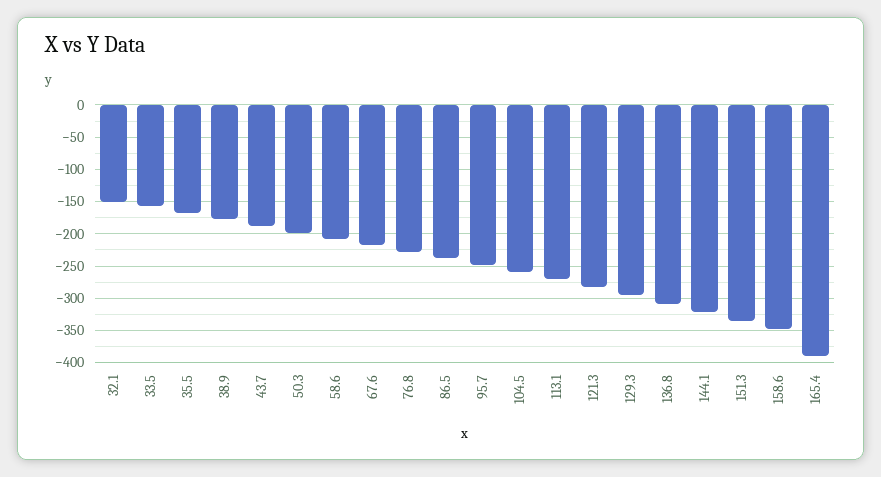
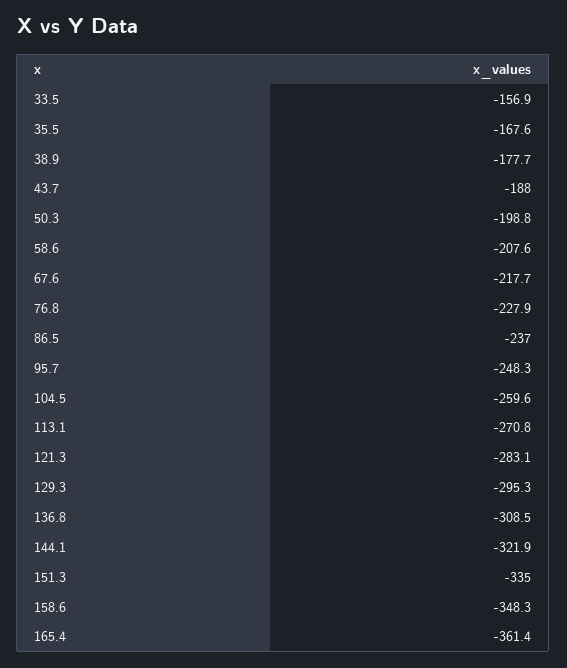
  {
-   "32.1": -150,
    "33.5": -156.9,
    "35.5": -167.6,
    "38.9": -177.7,
    "43.7": -188,
    "50.3": -198.8,
    "58.6": -207.6,
    "67.6": -217.7,
    "76.8": -227.9,
    "86.5": -237,
    "95.7": -248.3,
    "104.5": -259.6,
    "113.1": -270.8,
    "121.3": -283.1,
    "129.3": -295.3,
    "136.8": -308.5,
    "144.1": -321.9,
    "151.3": -335,
    "158.6": -348.3,
-   "165.4": -390
+   "165.4": -361.4
  }

